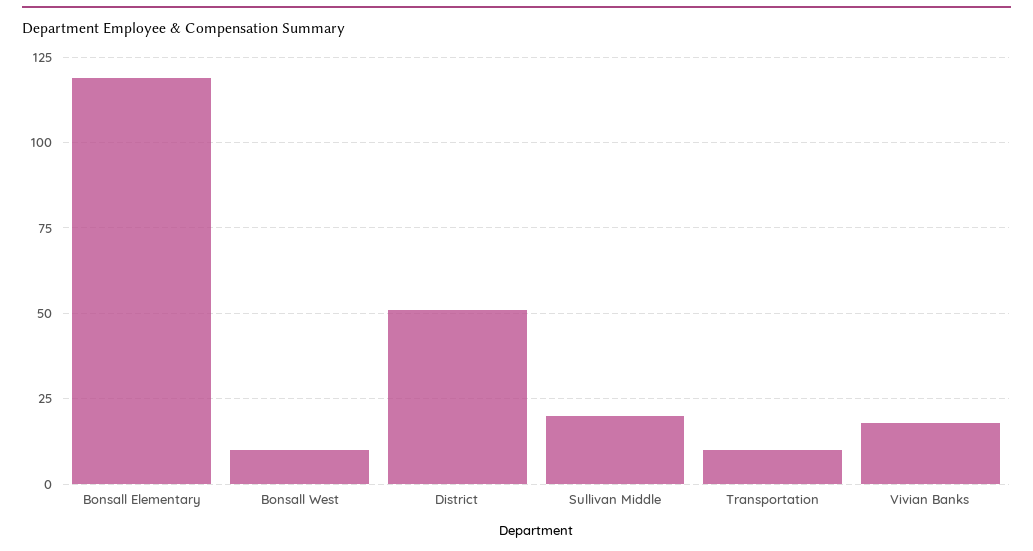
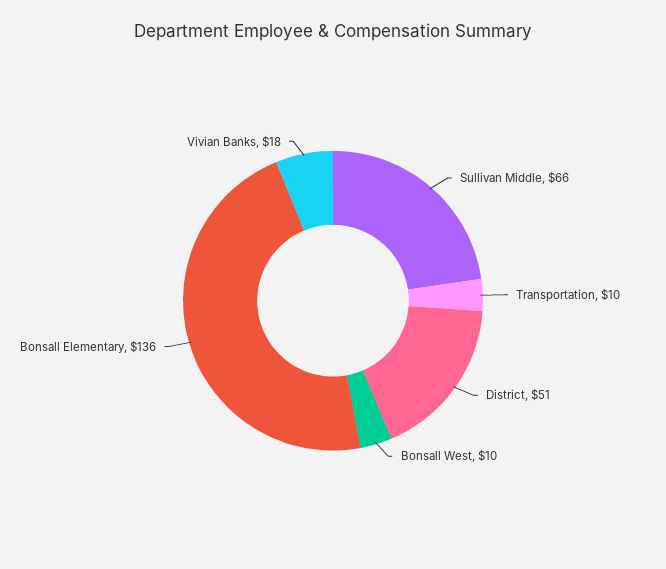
  {
-   "Bonsall Elementary": 120,
+   "Bonsall Elementary": 136,
    "Bonsall West": 10,
    "District": 51,
-   "Sullivan Middle": 20,
+   "Sullivan Middle": 66,
    "Transportation": 10,
    "Vivian Banks": 18
  }

